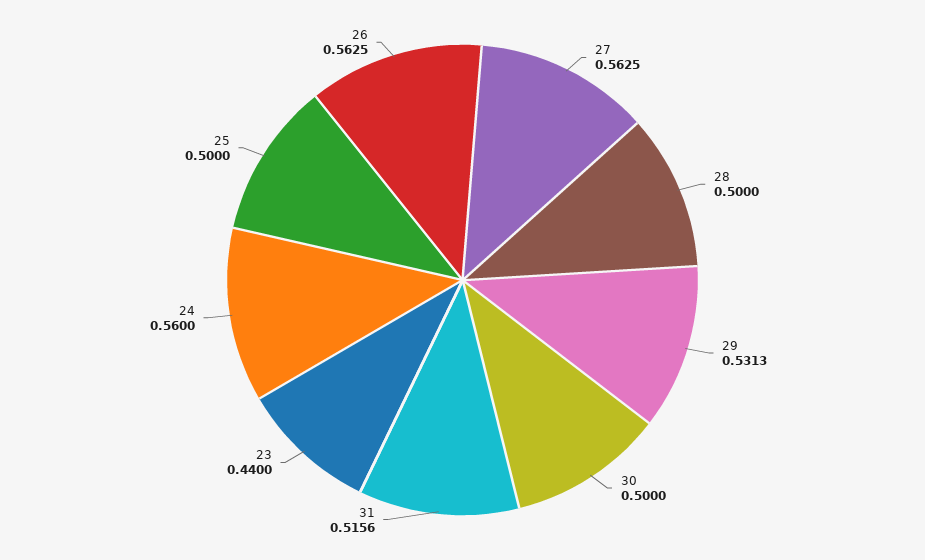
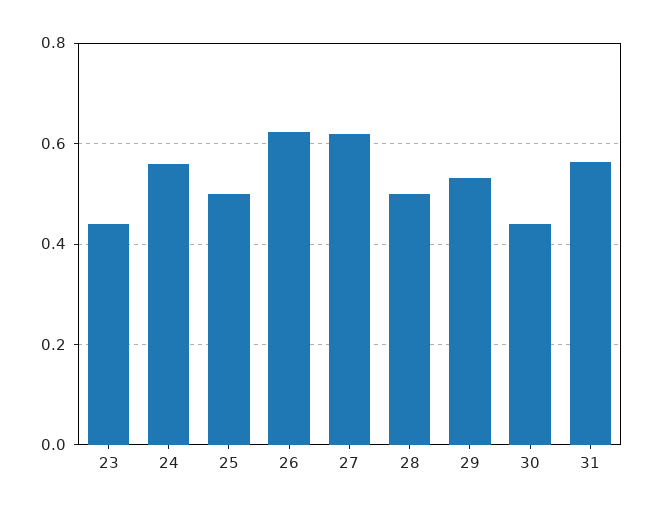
  {
-   "27": 0.5625,
+   "27": 0.62,
    "28": 0.5,
    "29": 0.5313,
-   "30": 0.5,
+   "30": 0.44,
-   "31": 0.5156,
+   "31": 0.56,
    "23": 0.44,
    "24": 0.56,
    "25": 0.5,
-   "26": 0.5625
+   "26": 0.62
  }

